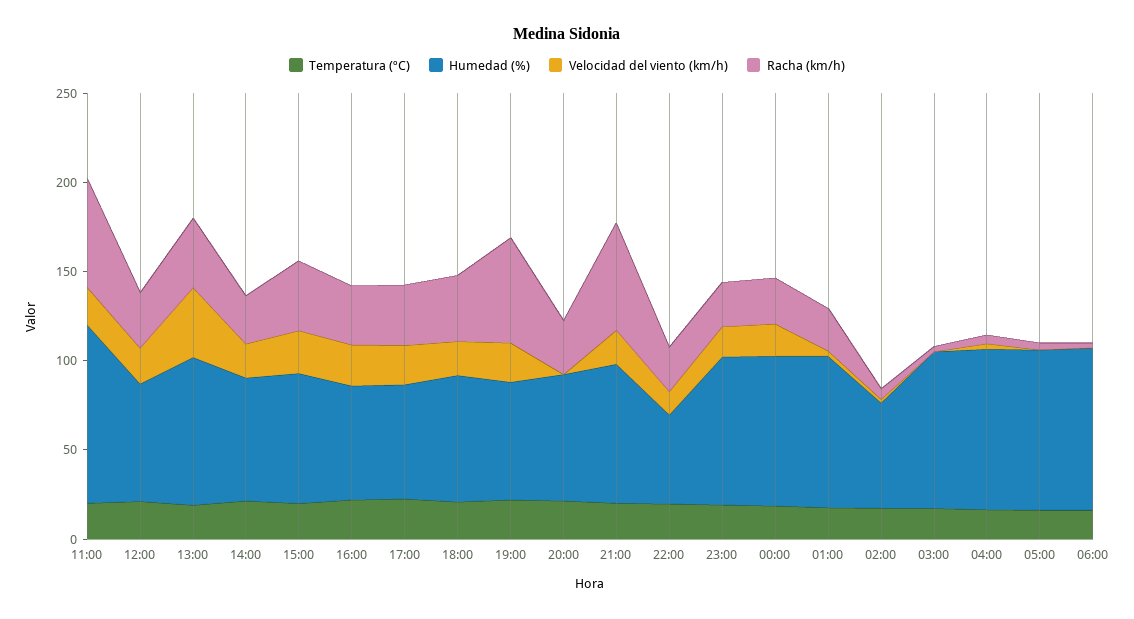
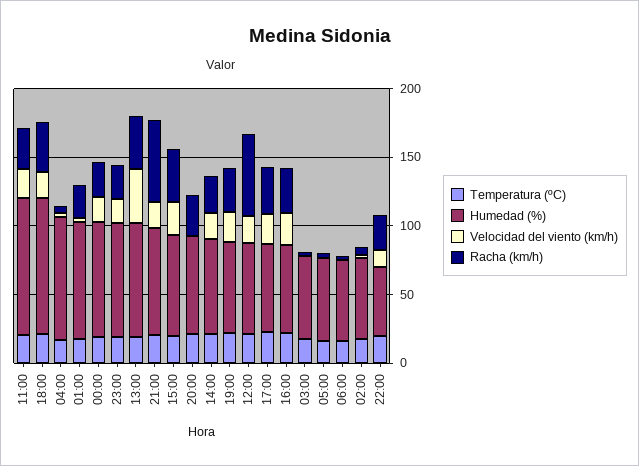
  {
    "Temperatura (ºC)": {
      "11:00": 20,
      "12:00": 20,
      "13:00": 20,
      "14:00": 20,
      "15:00": 20,
      "16:00": 20,
      "17:00": 20,
      "18:00": 20,
      "19:00": 20,
      "20:00": 20,
      "21:00": 20,
      "22:00": 20,
      "23:00": 20,
      "00:00": 20,
      "01:00": 20,
      "02:00": 20,
      "03:00": 20,
      "04:00": 20,
      "05:00": 20,
      "06:00": 20
    },
    "Humedad (%)": {
      "11:00": 100,
      "12:00": 70,
      "13:00": 80,
      "14:00": 70,
      "15:00": 70,
      "16:00": 60,
      "17:00": 60,
-     "18:00": 70,
+     "18:00": 100,
      "19:00": 70,
      "20:00": 70,
      "21:00": 80,
      "22:00": 50,
      "23:00": 80,
      "00:00": 80,
      "01:00": 90,
      "02:00": 60,
-     "03:00": 90,
+     "03:00": 60,
      "04:00": 90,
-     "05:00": 90,
+     "05:00": 60,
-     "06:00": 90
+     "06:00": 60
    },
    "Velocidad del viento (km/h)": {
      "11:00": 20,
      "12:00": 20,
      "13:00": 40,
      "14:00": 20,
      "15:00": 20,
      "16:00": 20,
      "17:00": 20,
      "18:00": 20,
      "19:00": 20,
      "20:00": 0,
      "21:00": 20,
      "22:00": 10,
      "23:00": 20,
      "00:00": 20,
      "01:00": 0,
      "02:00": 0,
      "03:00": 0,
      "04:00": 0,
      "05:00": 0,
      "06:00": 0
    },
    "Racha (km/h)": {
-     "11:00": 60,
+     "11:00": 30,
-     "12:00": 30,
+     "12:00": 60,
      "13:00": 40,
      "14:00": 30,
      "15:00": 40,
      "16:00": 30,
      "17:00": 30,
      "18:00": 40,
-     "19:00": 60,
+     "19:00": 30,
      "20:00": 30,
      "21:00": 60,
      "22:00": 30,
      "23:00": 30,
      "00:00": 30,
      "01:00": 20,
      "02:00": 10,
      "03:00": 0,
      "04:00": 10,
      "05:00": 0,
      "06:00": 0
    }
  }

